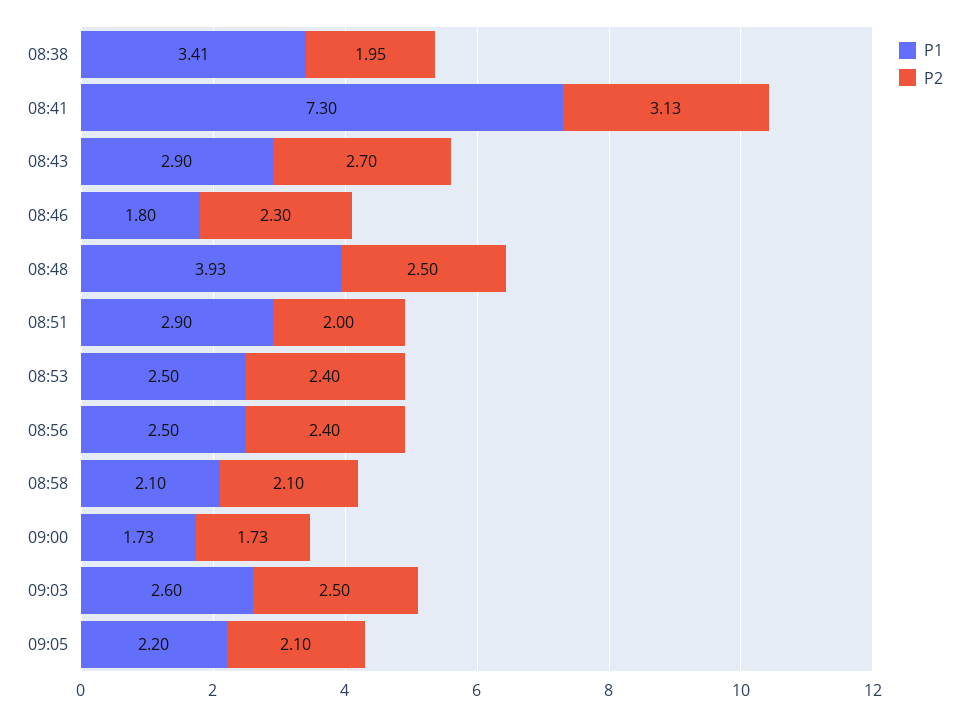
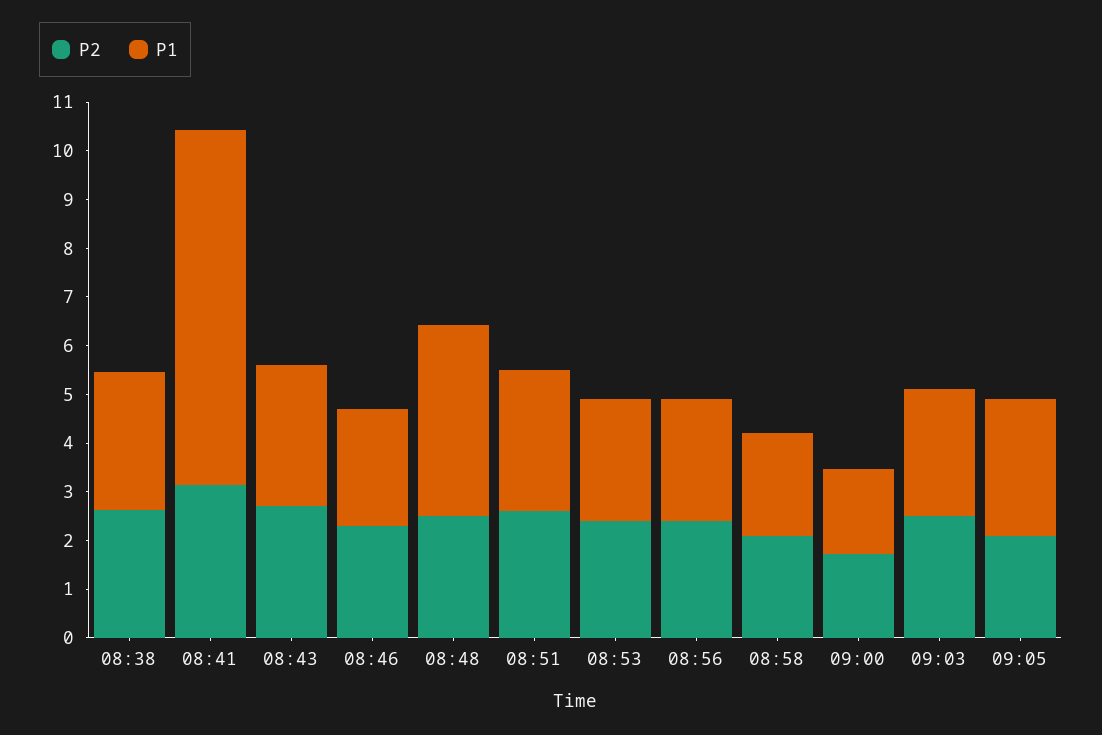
  {
    "P1": {
-     "08:38": 3.41,
+     "08:38": 2.8,
      "08:41": 7.3,
      "08:43": 2.9,
-     "08:46": 1.8,
+     "08:46": 2.4,
      "08:48": 3.93,
      "08:51": 2.9,
      "08:53": 2.5,
      "08:56": 2.5,
      "08:58": 2.1,
      "09:00": 1.73,
      "09:03": 2.6,
-     "09:05": 2.2
+     "09:05": 2.8
    },
    "P2": {
-     "08:38": 1.95,
+     "08:38": 2.6,
      "08:41": 3.13,
      "08:43": 2.7,
      "08:46": 2.3,
      "08:48": 2.5,
-     "08:51": 2,
+     "08:51": 2.6,
      "08:53": 2.4,
      "08:56": 2.4,
      "08:58": 2.1,
      "09:00": 1.73,
      "09:03": 2.5,
      "09:05": 2.1
    }
  }

